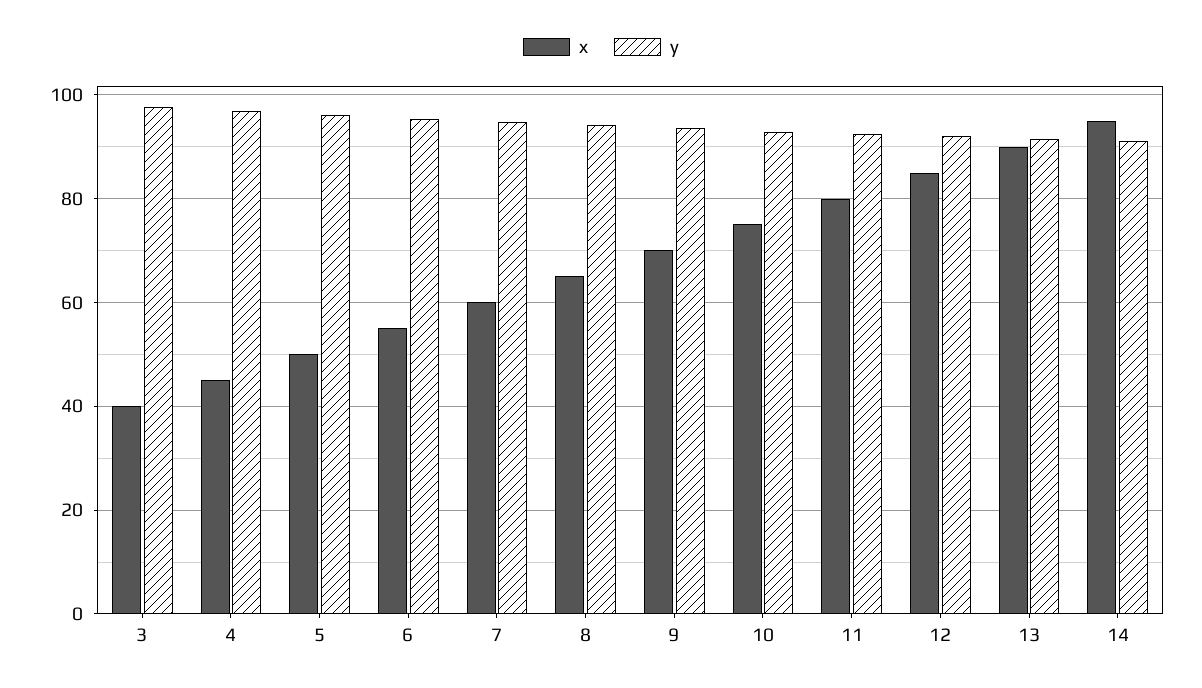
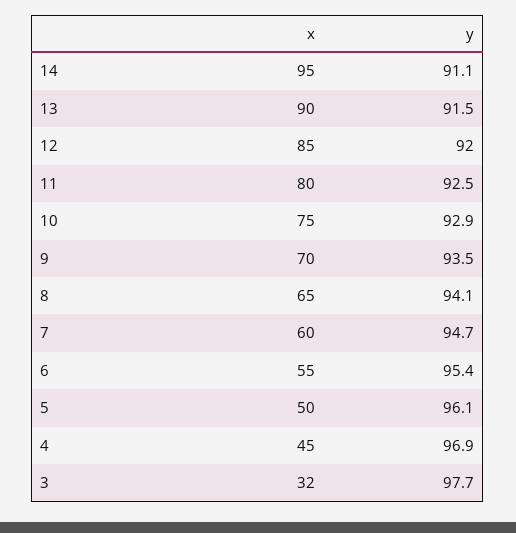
  {
    "x": {
-     "3": 40,
+     "3": 32,
      "4": 45,
      "5": 50,
      "6": 55,
      "7": 60,
      "8": 65,
      "9": 70,
      "10": 75,
      "11": 80,
      "12": 85,
      "13": 90,
      "14": 95
    },
    "y": {
      "3": 97.7,
      "4": 96.9,
      "5": 96.1,
      "6": 95.4,
      "7": 94.7,
      "8": 94.1,
      "9": 93.5,
      "10": 92.9,
      "11": 92.5,
      "12": 92,
      "13": 91.5,
      "14": 91.1
    }
  }

